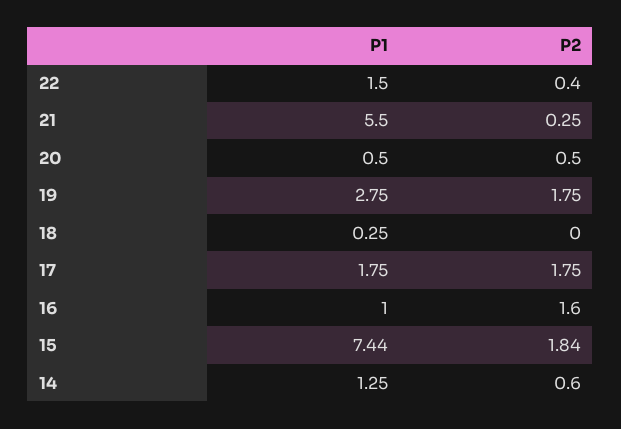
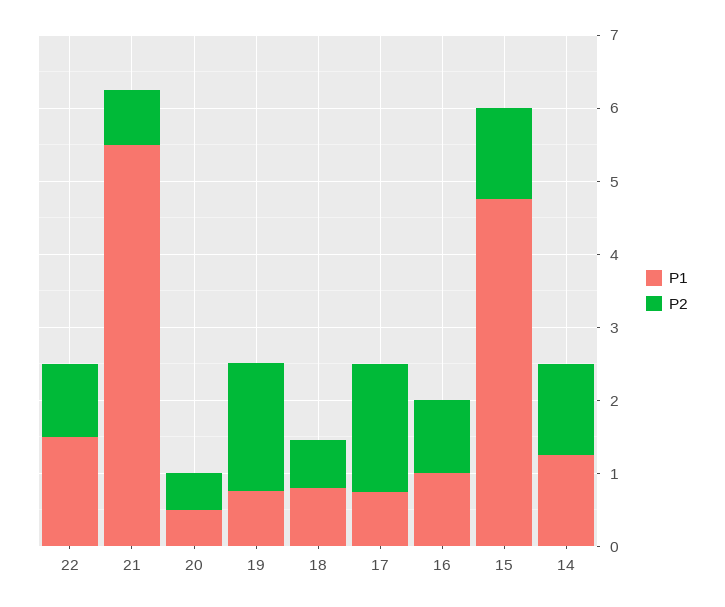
  {
    "P1": {
      "22": 1.5,
      "21": 5.5,
      "20": 0.5,
-     "19": 2.75,
+     "19": 0.8,
-     "18": 0.25,
+     "18": 0.8,
-     "17": 1.75,
+     "17": 0.8,
      "16": 1,
-     "15": 7.44,
+     "15": 4.8,
      "14": 1.25
    },
    "P2": {
-     "22": 0.4,
+     "22": 1,
-     "21": 0.25,
+     "21": 0.8,
      "20": 0.5,
      "19": 1.75,
-     "18": 0,
+     "18": 0.6,
      "17": 1.75,
-     "16": 1.6,
+     "16": 1,
-     "15": 1.84,
+     "15": 1.2,
-     "14": 0.6
+     "14": 1.2
    }
  }

